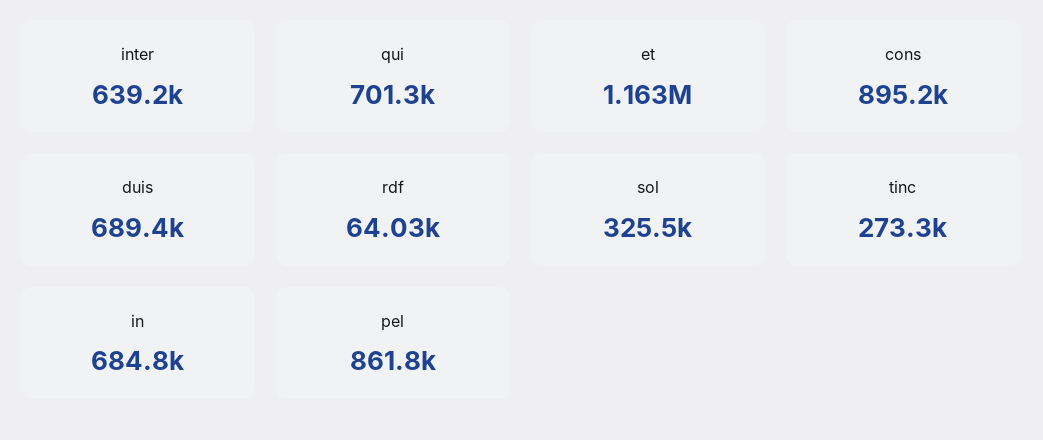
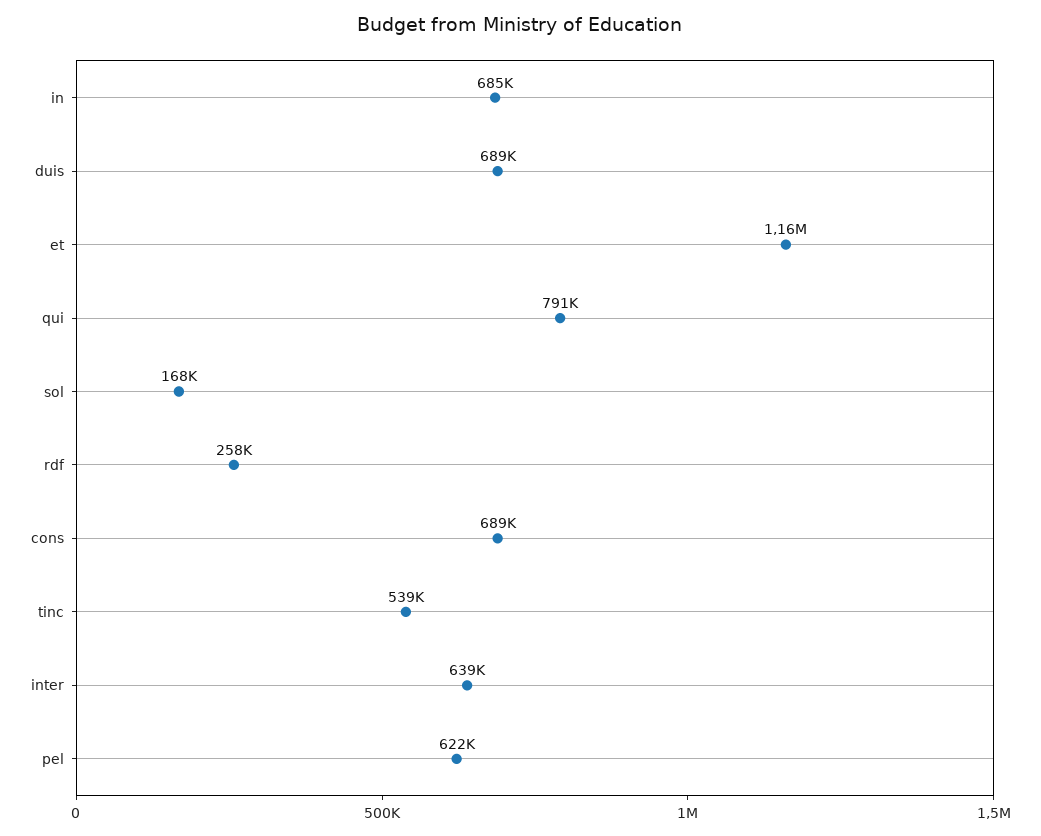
  {
    "inter": 639200,
-   "qui": 701300,
+   "qui": 791000,
    "et": 1163000,
-   "cons": 895200,
+   "cons": 689000,
    "duis": 689400,
-   "rdf": 64030,
+   "rdf": 258000,
-   "sol": 325500,
+   "sol": 168000,
-   "tinc": 273300,
+   "tinc": 539000,
    "in": 684800,
-   "pel": 861800
+   "pel": 622000
  }

